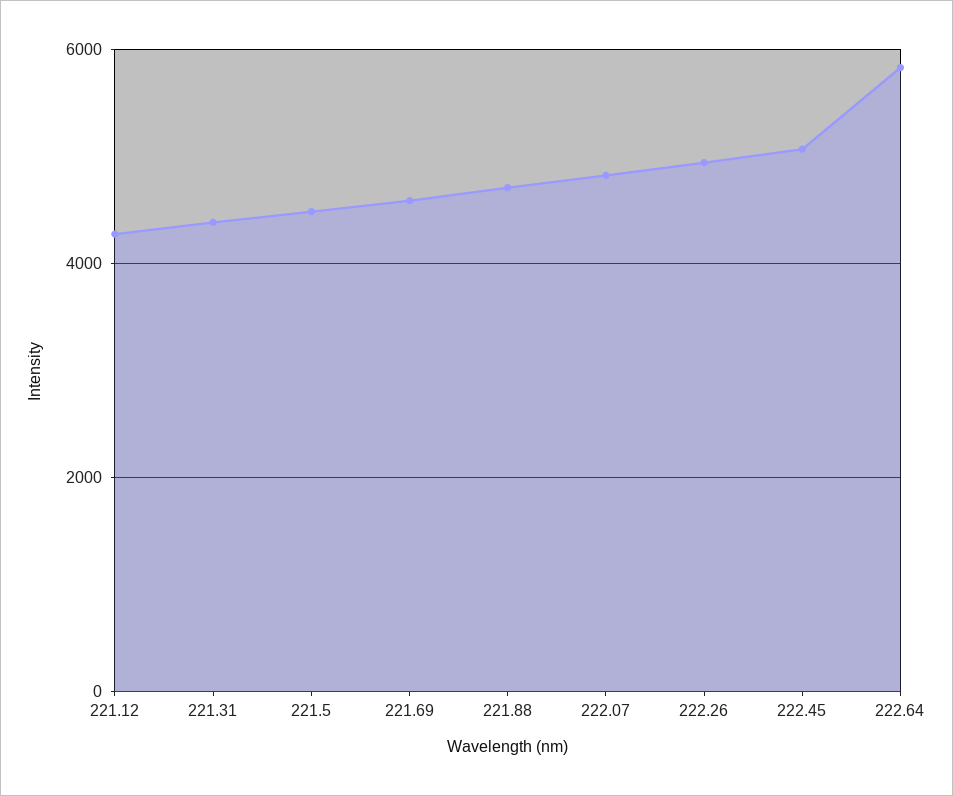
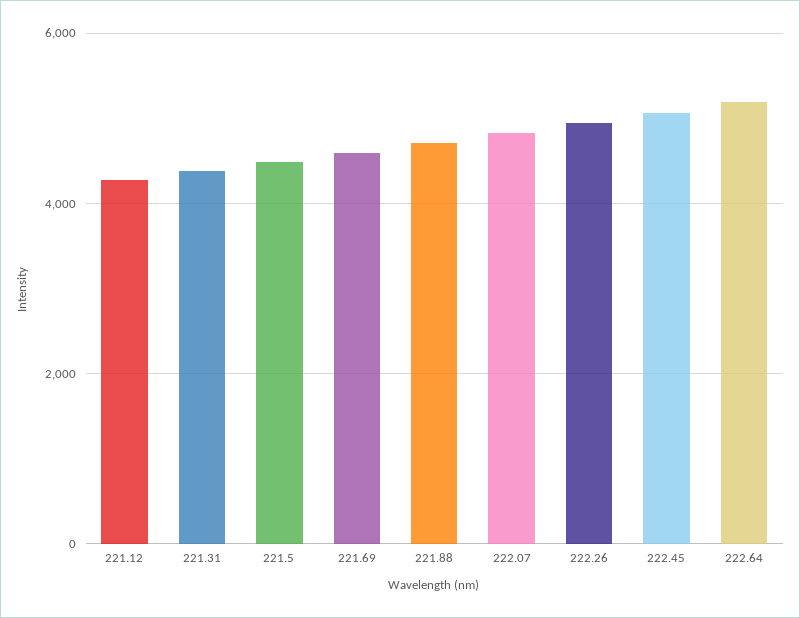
  {
    "221.12": 4200,
    "221.31": 4400,
    "221.5": 4400,
    "221.69": 4600,
    "221.88": 4800,
    "222.07": 4800,
    "222.26": 5000,
    "222.45": 5000,
-   "222.64": 5800
+   "222.64": 5200
  }

